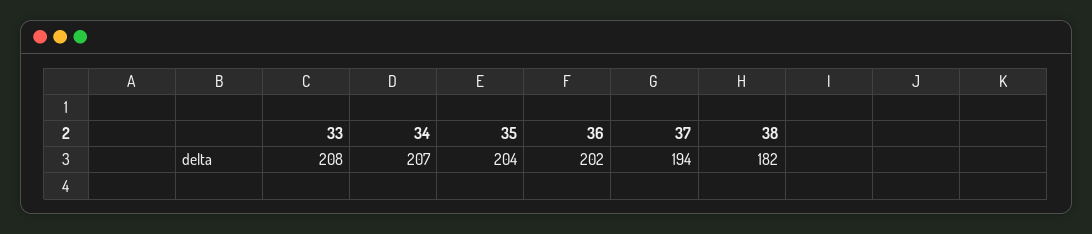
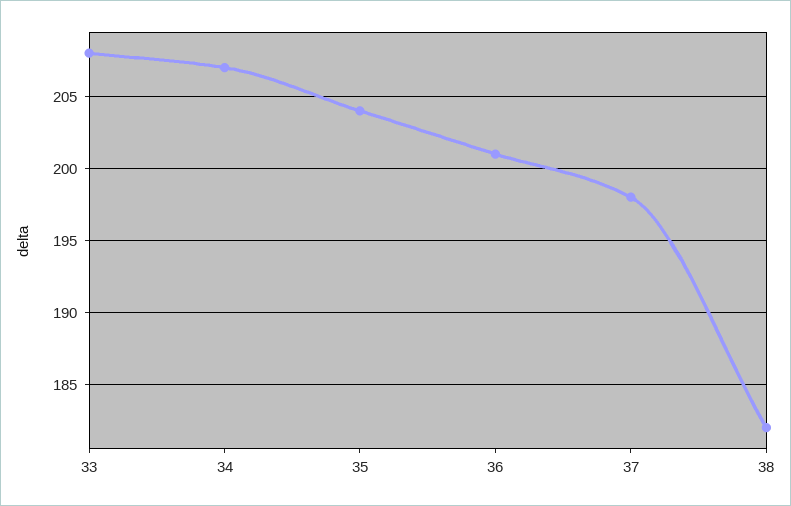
  {
    "33": 208,
    "34": 207,
    "35": 204,
-   "36": 202,
+   "36": 201,
-   "37": 194,
+   "37": 198,
    "38": 182
  }

